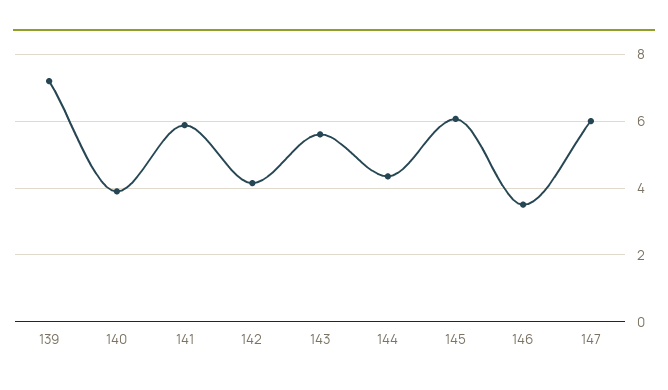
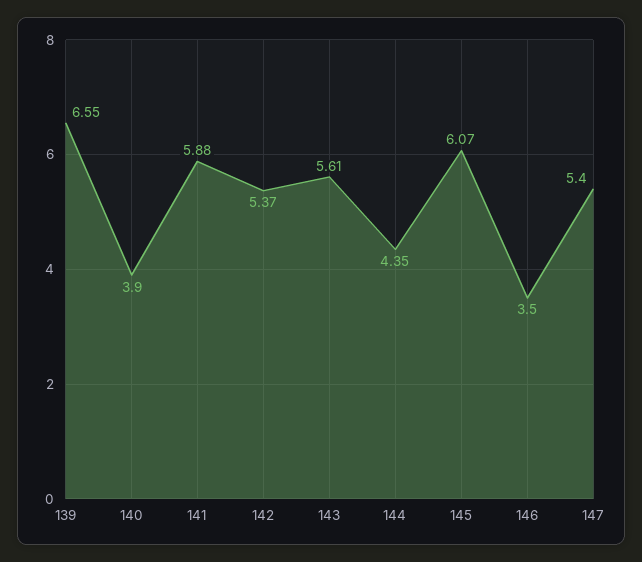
  {
-   "139": 7.2,
+   "139": 6.55,
    "140": 3.9,
    "141": 5.88,
-   "142": 4.2,
+   "142": 5.37,
    "143": 5.61,
    "144": 4.35,
    "145": 6.07,
    "146": 3.5,
-   "147": 6
+   "147": 5.4
  }

